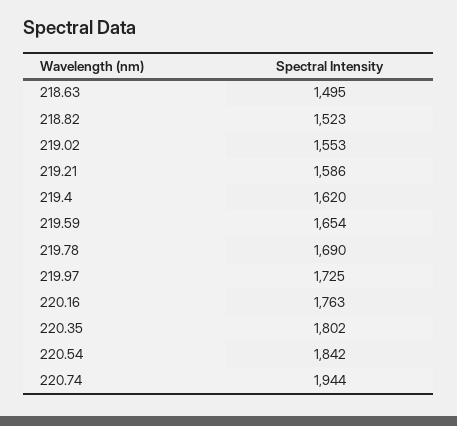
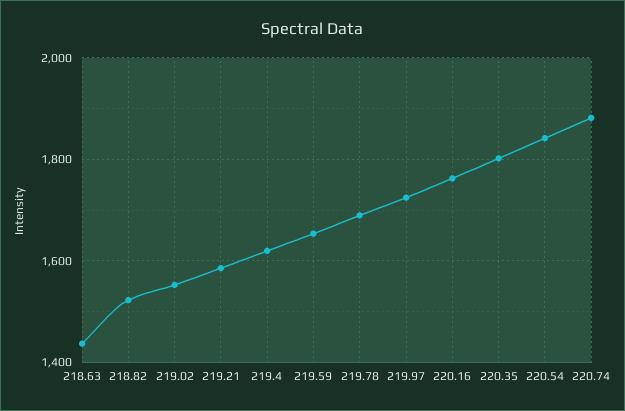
  {
-   "218.63": 1495,
+   "218.63": 1440,
    "218.82": 1523,
    "219.02": 1553,
    "219.21": 1586,
    "219.4": 1620,
    "219.59": 1654,
    "219.78": 1690,
    "219.97": 1725,
    "220.16": 1763,
    "220.35": 1802,
    "220.54": 1842,
-   "220.74": 1944
+   "220.74": 1880
  }

